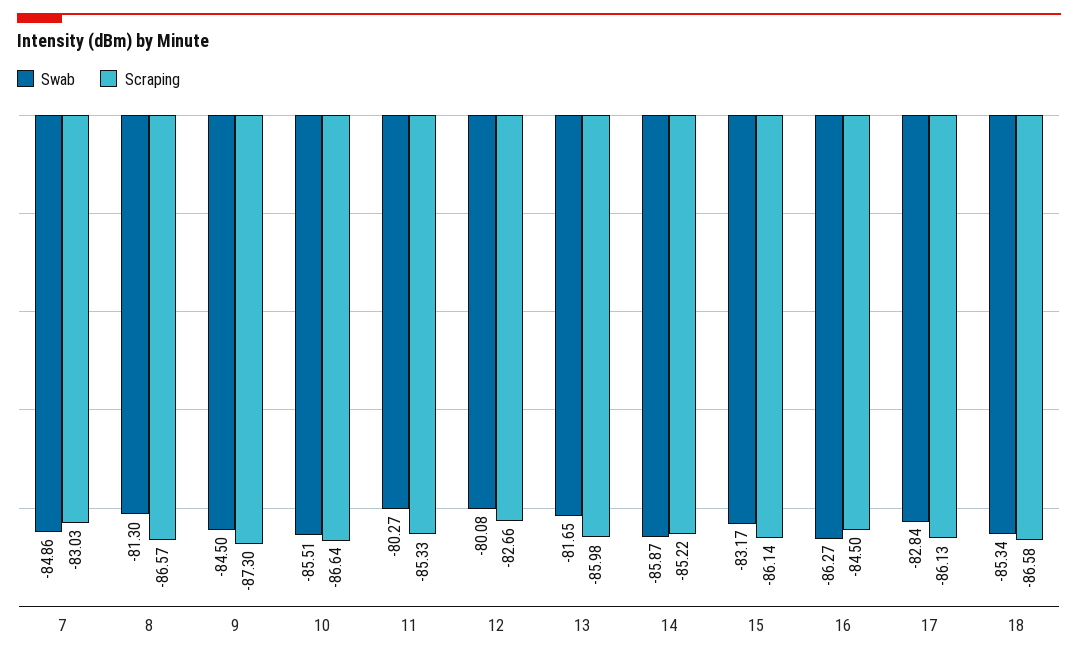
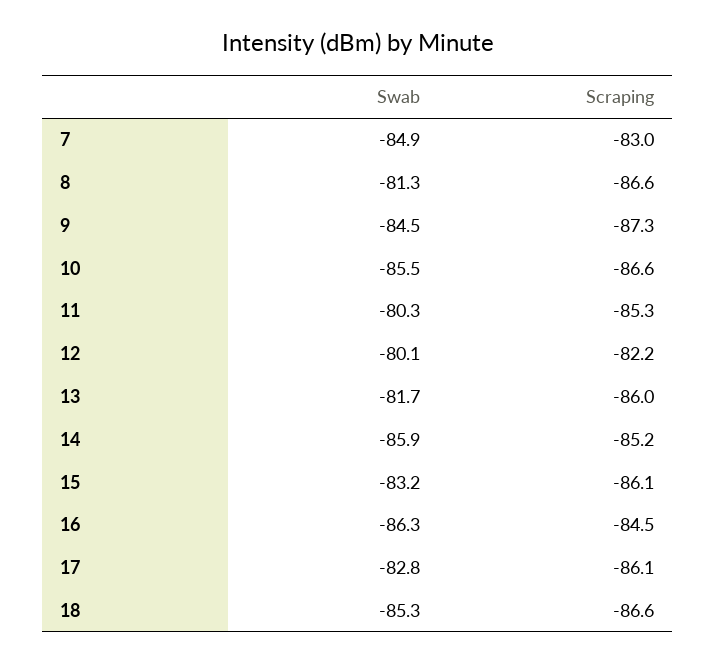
  {
    "Swab": {
      "7": -84.86,
      "8": -81.3,
      "9": -84.5,
      "10": -85.51,
      "11": -80.27,
      "12": -80.08,
      "13": -81.65,
      "14": -85.87,
      "15": -83.17,
      "16": -86.27,
      "17": -82.84,
      "18": -85.34
    },
    "Scraping": {
      "7": -83.03,
      "8": -86.57,
      "9": -87.3,
      "10": -86.64,
      "11": -85.33,
-     "12": -82.66,
+     "12": -82.2,
      "13": -85.98,
      "14": -85.22,
      "15": -86.14,
      "16": -84.5,
      "17": -86.13,
      "18": -86.58
    }
  }

